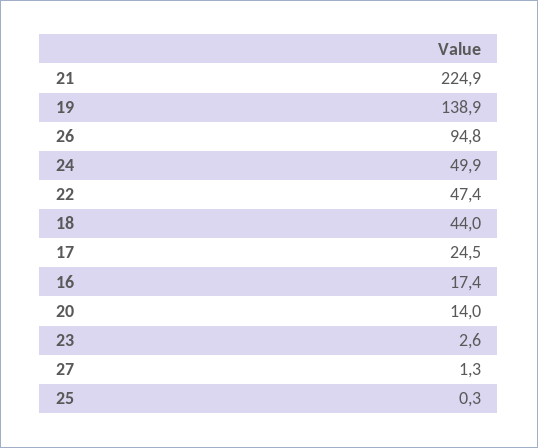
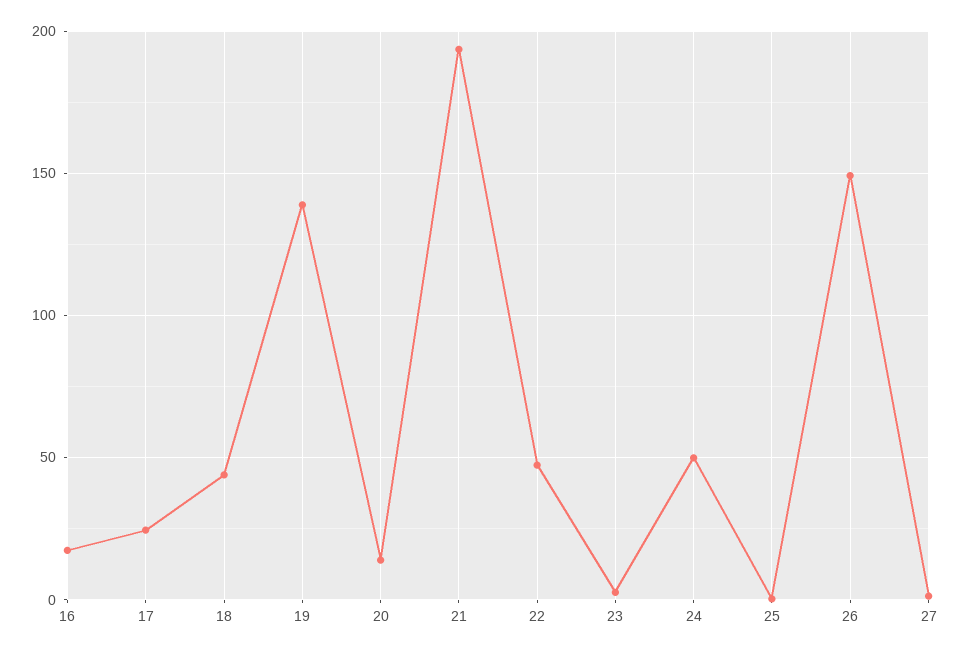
  {
-   "21": 224.9,
+   "21": 195,
    "19": 138.9,
-   "26": 94.8,
+   "26": 150,
    "24": 49.9,
    "22": 47.4,
    "18": 44,
    "17": 24.5,
    "16": 17.4,
    "20": 14,
    "23": 2.6,
    "27": 1.3,
    "25": 0.3
  }

